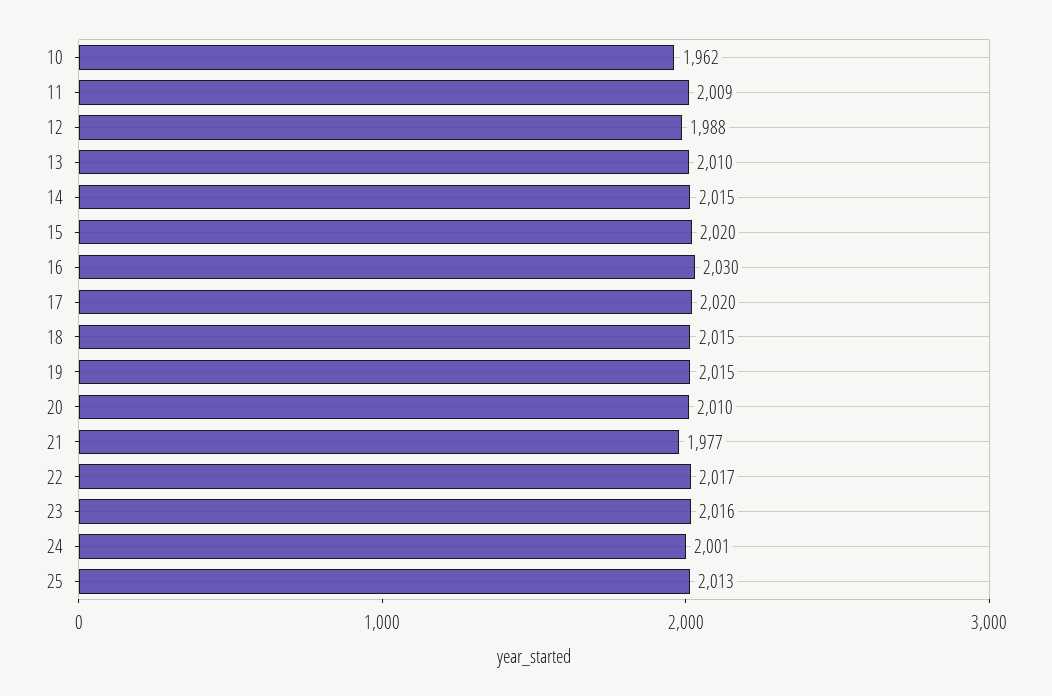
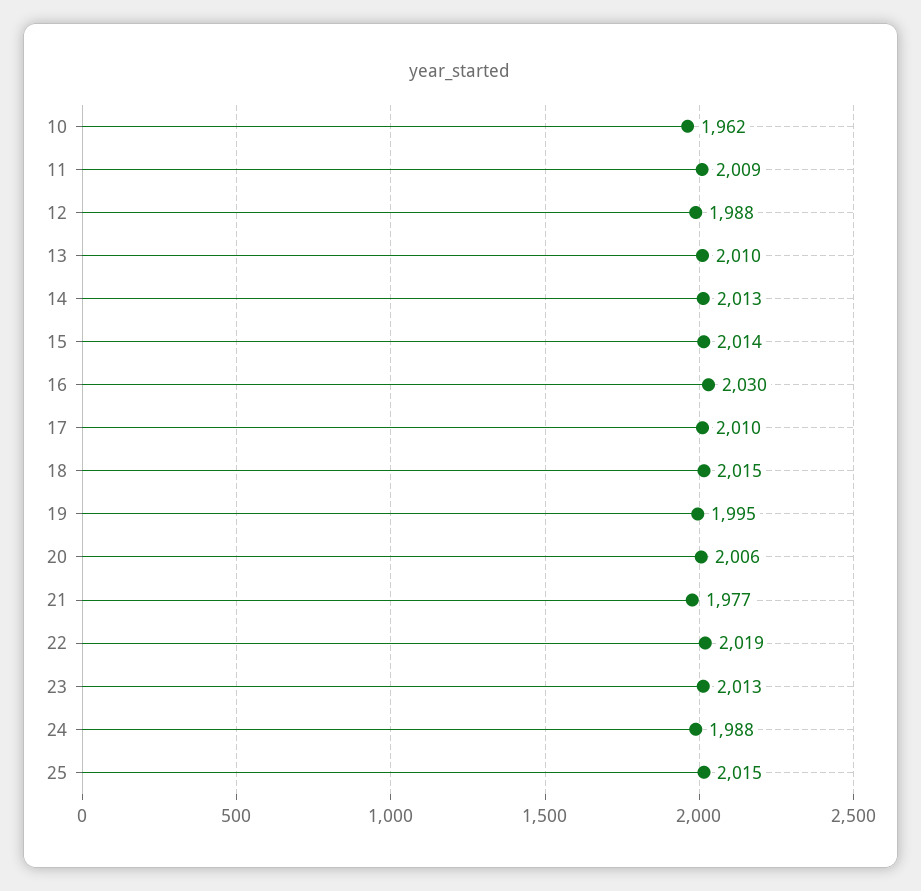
  {
    "10": 1962,
    "11": 2009,
    "12": 1988,
    "13": 2010,
-   "14": 2015,
+   "14": 2013,
-   "15": 2020,
+   "15": 2014,
    "16": 2030,
-   "17": 2020,
+   "17": 2010,
    "18": 2015,
-   "19": 2015,
+   "19": 1995,
-   "20": 2010,
+   "20": 2006,
    "21": 1977,
-   "22": 2017,
+   "22": 2019,
-   "23": 2016,
+   "23": 2013,
-   "24": 2001,
+   "24": 1988,
-   "25": 2013
+   "25": 2015
  }

